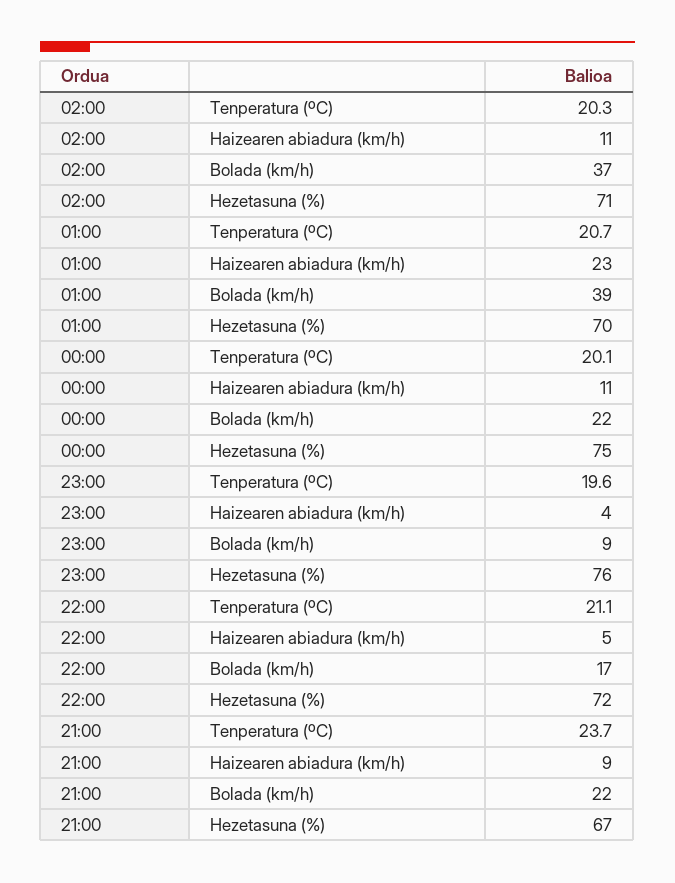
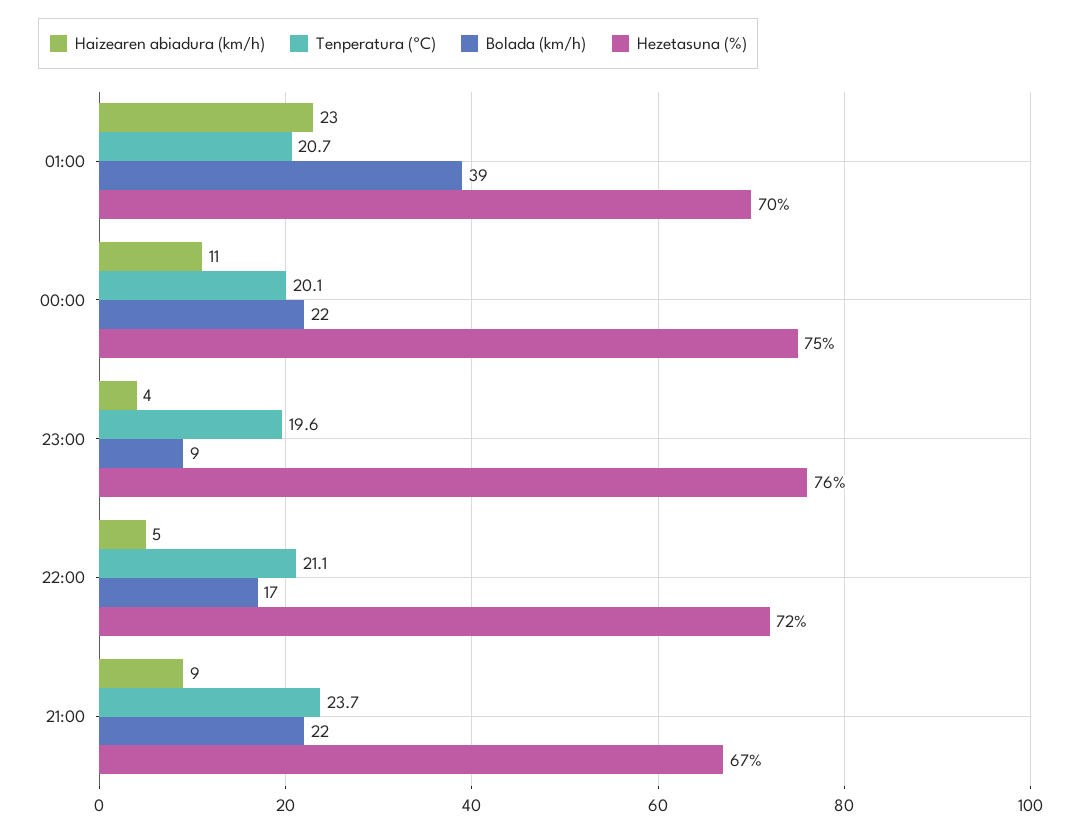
  {
    "Tenperatura (ºC)": {
-     "02:00": 20.3,
      "01:00": 20.7,
      "00:00": 20.1,
      "23:00": 19.6,
      "22:00": 21.1,
      "21:00": 23.7
    },
    "Haizearen abiadura (km/h)": {
-     "02:00": 11,
      "01:00": 23,
      "00:00": 11,
      "23:00": 4,
      "22:00": 5,
      "21:00": 9
    },
    "Bolada (km/h)": {
-     "02:00": 37,
      "01:00": 39,
      "00:00": 22,
      "23:00": 9,
      "22:00": 17,
      "21:00": 22
    },
    "Hezetasuna (%)": {
-     "02:00": 71,
      "01:00": 70,
      "00:00": 75,
      "23:00": 76,
      "22:00": 72,
      "21:00": 67
    }
  }

